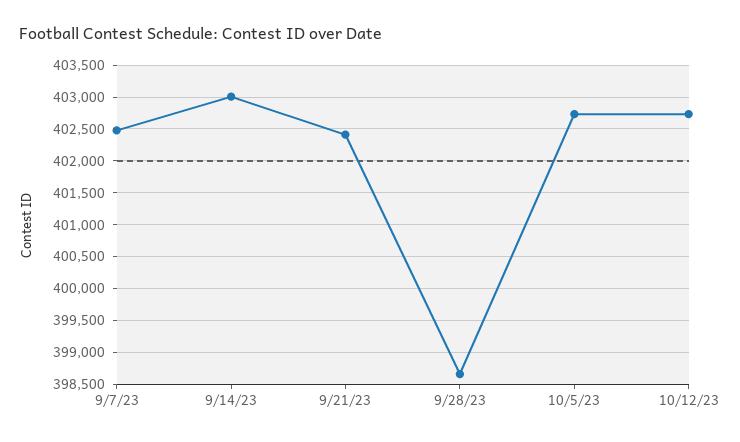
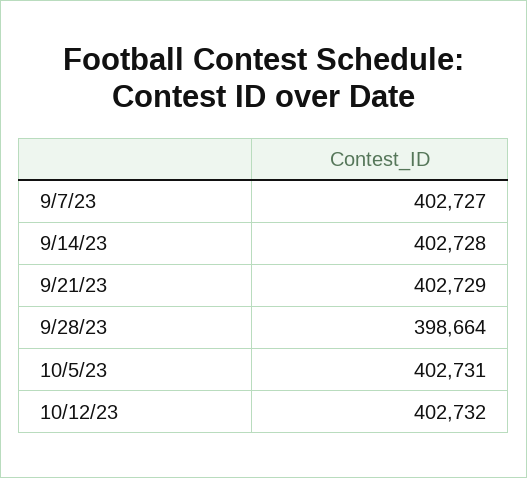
  {
-   "9/7/23": 402500,
+   "9/7/23": 402727,
-   "9/14/23": 403000,
+   "9/14/23": 402728,
-   "9/21/23": 402400,
+   "9/21/23": 402729,
    "9/28/23": 398664,
    "10/5/23": 402731,
    "10/12/23": 402732
  }

